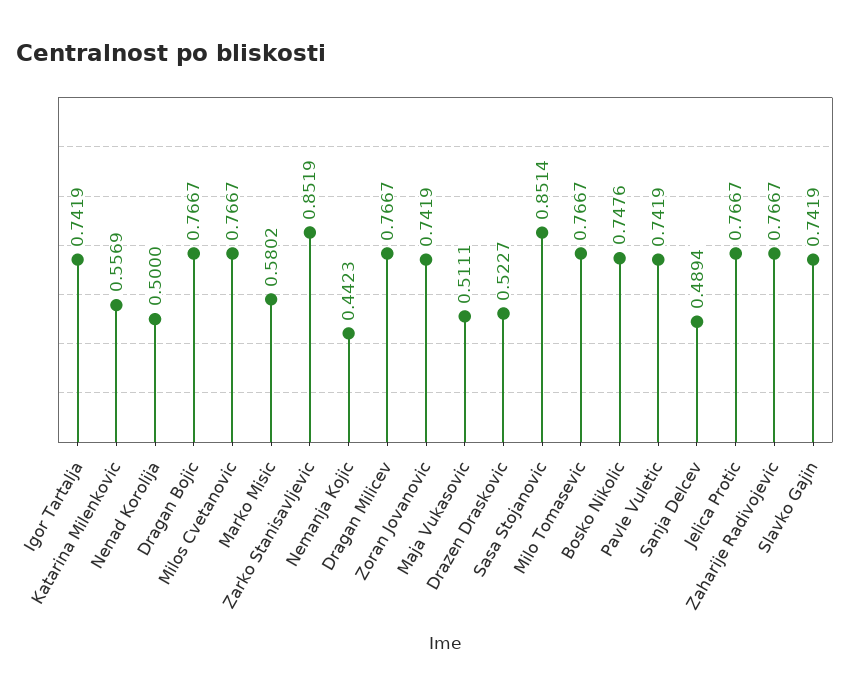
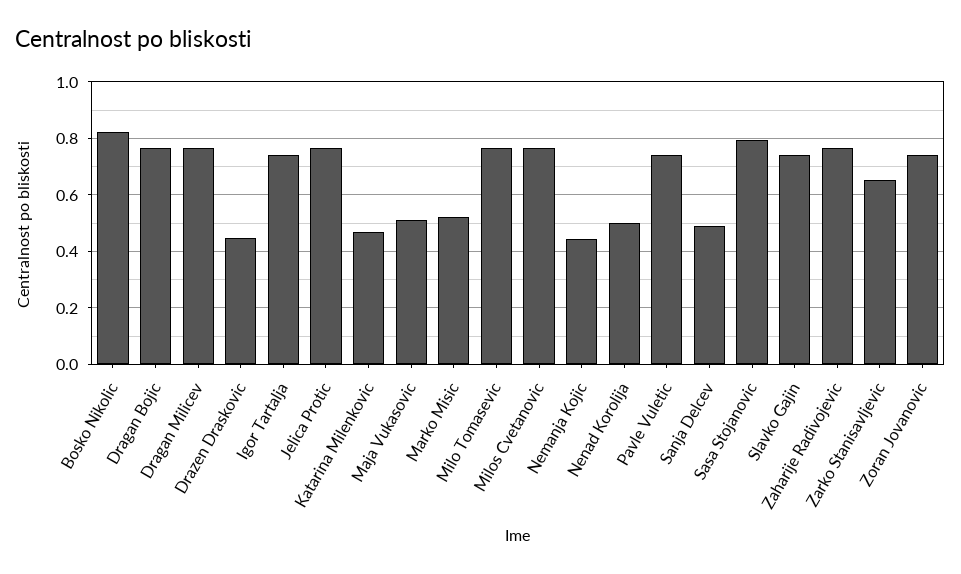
  {
    "Igor Tartalja": 0.7419,
-   "Katarina Milenkovic": 0.5569,
+   "Katarina Milenkovic": 0.475,
    "Nenad Korolija": 0.5,
    "Dragan Bojic": 0.7667,
    "Milos Cvetanovic": 0.7667,
-   "Marko Misic": 0.5802,
+   "Marko Misic": 0.525,
-   "Zarko Stanisavljevic": 0.8519,
+   "Zarko Stanisavljevic": 0.65,
    "Nemanja Kojic": 0.4423,
    "Dragan Milicev": 0.7667,
    "Zoran Jovanovic": 0.7419,
    "Maja Vukasovic": 0.5111,
-   "Drazen Draskovic": 0.5227,
+   "Drazen Draskovic": 0.45,
-   "Sasa Stojanovic": 0.8514,
+   "Sasa Stojanovic": 0.8,
    "Milo Tomasevic": 0.7667,
-   "Bosko Nikolic": 0.7476,
+   "Bosko Nikolic": 0.825,
    "Pavle Vuletic": 0.7419,
    "Sanja Delcev": 0.4894,
    "Jelica Protic": 0.7667,
    "Zaharije Radivojevic": 0.7667,
    "Slavko Gajin": 0.7419
  }

